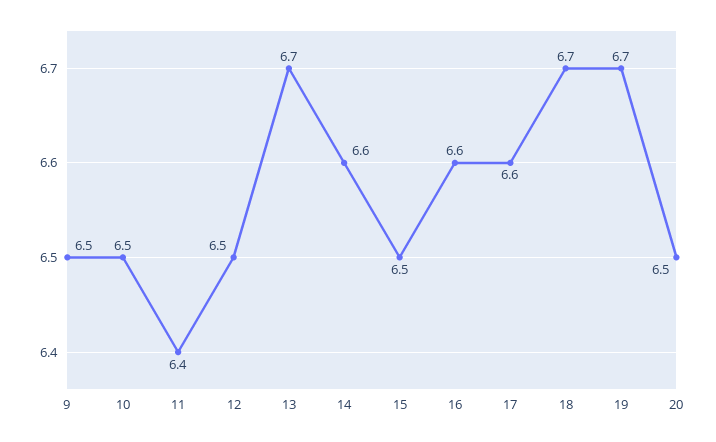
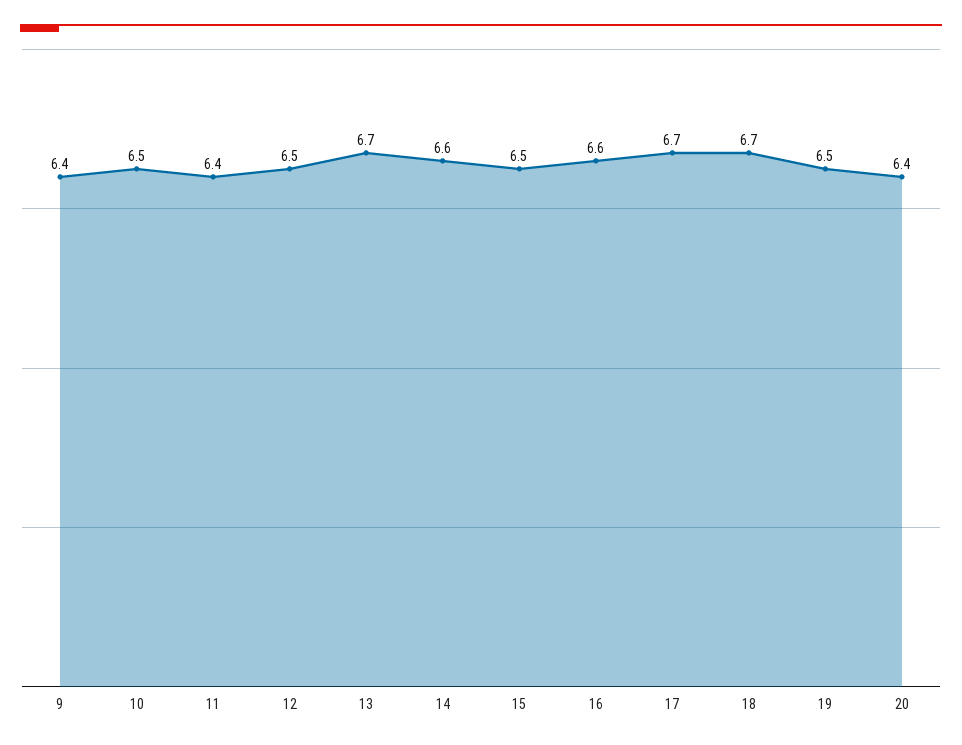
  {
-   "9": 6.5,
+   "9": 6.4,
    "10": 6.5,
    "11": 6.4,
    "12": 6.5,
    "13": 6.7,
    "14": 6.6,
    "15": 6.5,
    "16": 6.6,
-   "17": 6.6,
+   "17": 6.7,
    "18": 6.7,
-   "19": 6.7,
+   "19": 6.5,
-   "20": 6.5
+   "20": 6.4
  }

